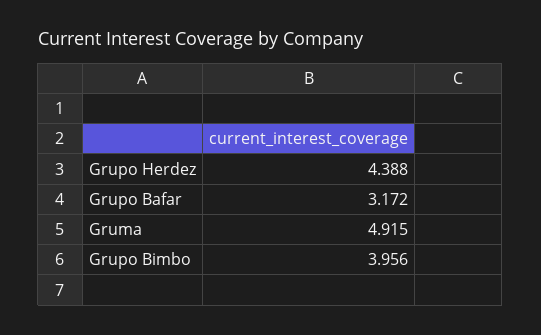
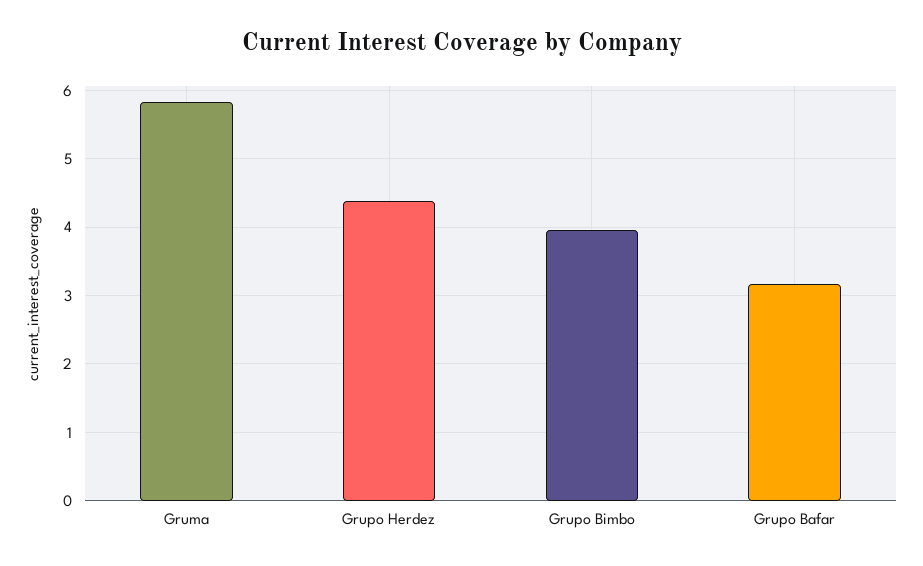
  {
    "Grupo Herdez": 4.388,
    "Grupo Bafar": 3.172,
-   "Gruma": 4.915,
+   "Gruma": 5.8,
    "Grupo Bimbo": 3.956
  }

